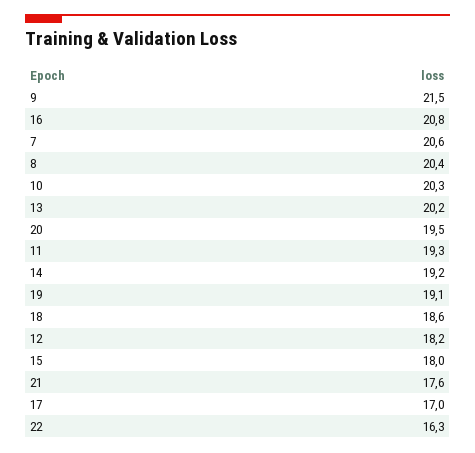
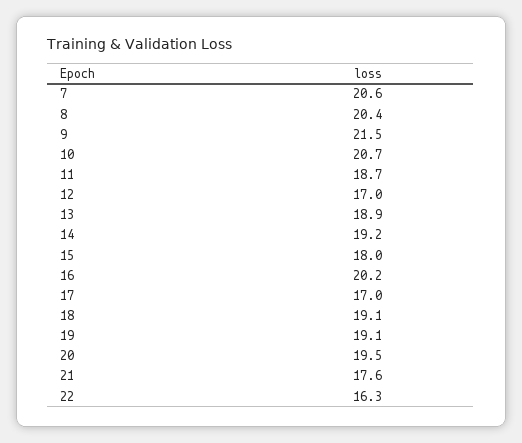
  {
    "9": 21.5,
-   "16": 20.8,
+   "16": 20.2,
    "7": 20.6,
    "8": 20.4,
-   "10": 20.3,
+   "10": 20.7,
-   "13": 20.2,
+   "13": 18.9,
    "20": 19.5,
-   "11": 19.3,
+   "11": 18.7,
    "14": 19.2,
    "19": 19.1,
-   "18": 18.6,
+   "18": 19.1,
-   "12": 18.2,
+   "12": 17,
    "15": 18,
    "21": 17.6,
    "17": 17,
    "22": 16.3
  }

